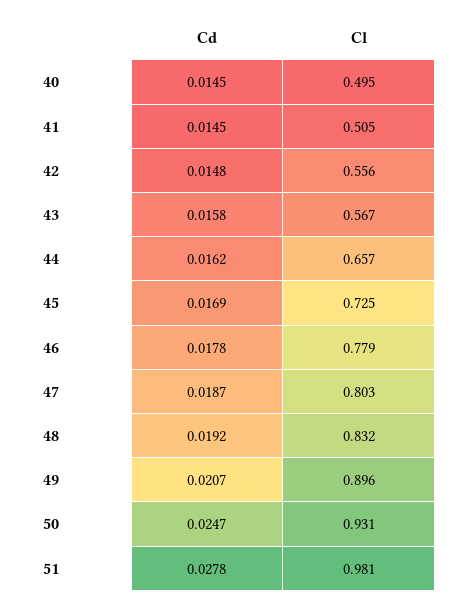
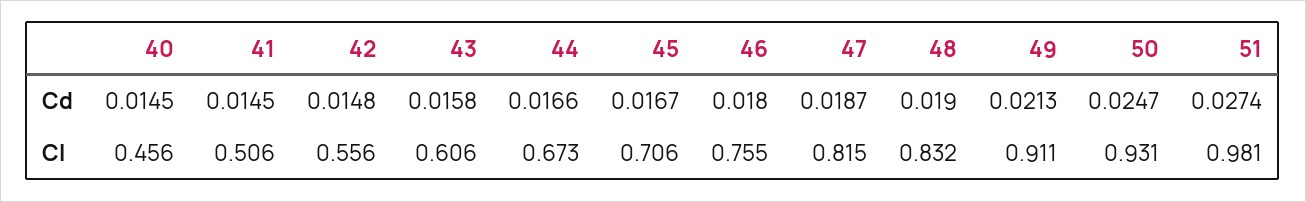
  {
    "Cd": {
      "40": 0.0145,
      "41": 0.0145,
      "42": 0.0148,
      "43": 0.0158,
-     "44": 0.0162,
+     "44": 0.0166,
-     "45": 0.0169,
+     "45": 0.0167,
-     "46": 0.0178,
+     "46": 0.018,
      "47": 0.0187,
-     "48": 0.0192,
+     "48": 0.019,
-     "49": 0.0207,
+     "49": 0.0213,
      "50": 0.0247,
-     "51": 0.0278
+     "51": 0.0274
    },
    "Cl": {
-     "40": 0.495,
+     "40": 0.456,
-     "41": 0.505,
+     "41": 0.506,
      "42": 0.556,
-     "43": 0.567,
+     "43": 0.606,
-     "44": 0.657,
+     "44": 0.673,
-     "45": 0.725,
+     "45": 0.706,
-     "46": 0.779,
+     "46": 0.755,
-     "47": 0.803,
+     "47": 0.815,
      "48": 0.832,
-     "49": 0.896,
+     "49": 0.911,
      "50": 0.931,
      "51": 0.981
    }
  }

